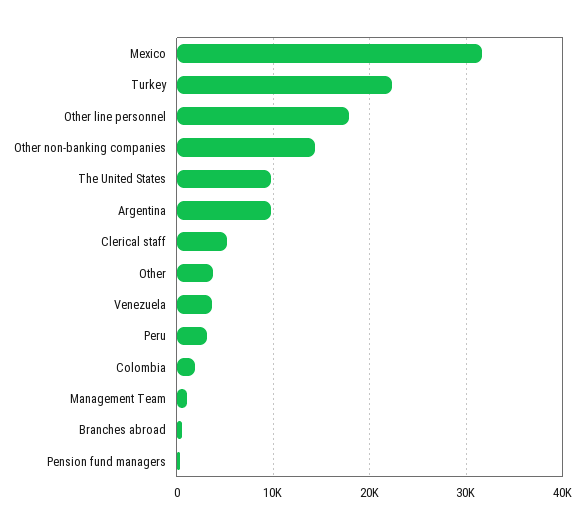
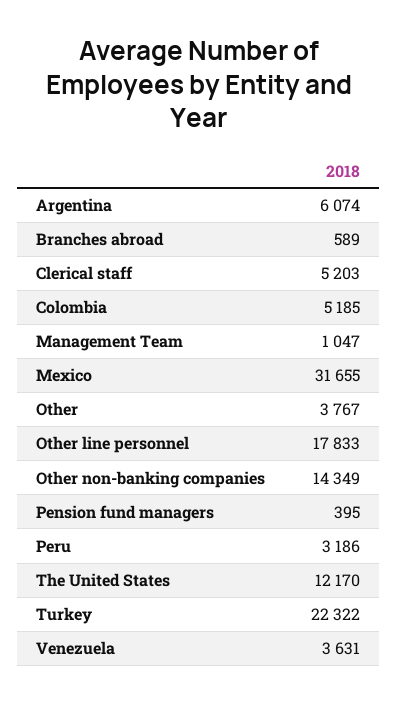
  {
    "Mexico": 31655,
    "Turkey": 22322,
    "Other line personnel": 17833,
    "Other non-banking companies": 14349,
-   "The United States": 10000,
+   "The United States": 12170,
-   "Argentina": 10000,
+   "Argentina": 6074,
    "Clerical staff": 5203,
    "Other": 3767,
    "Venezuela": 3631,
    "Peru": 3186,
-   "Colombia": 2000,
+   "Colombia": 5185,
    "Management Team": 1047,
    "Branches abroad": 589,
    "Pension fund managers": 395
  }

